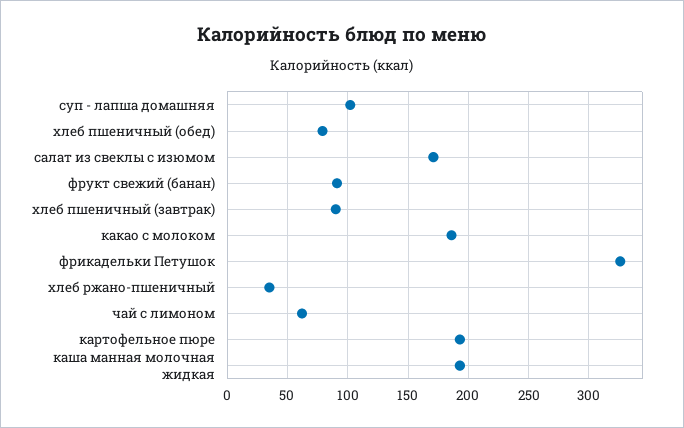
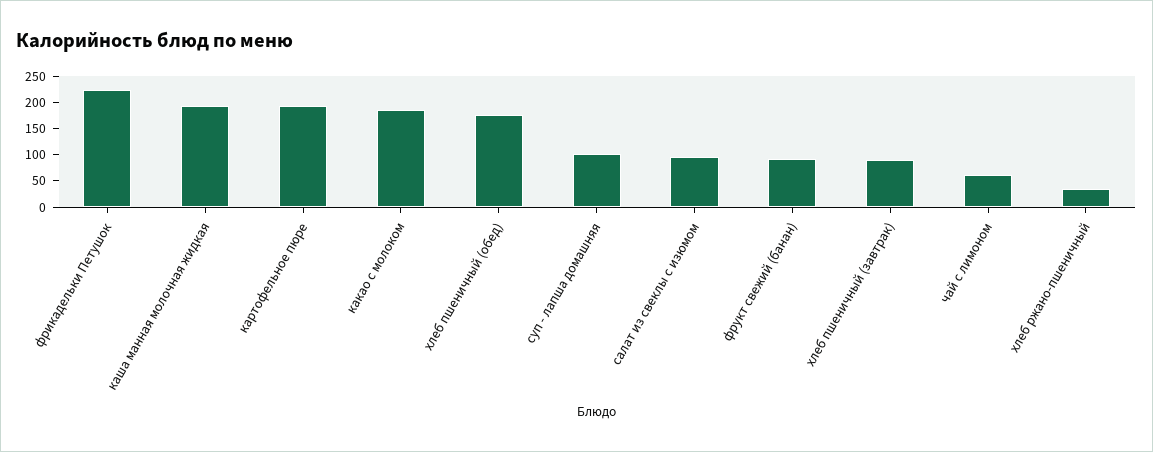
  {
    "суп - лапша домашняя": 100,
-   "хлеб пшеничный (обед)": 80,
+   "хлеб пшеничный (обед)": 175,
-   "салат из свеклы с изюмом": 170,
+   "салат из свеклы с изюмом": 100,
    "фрукт свежий (банан)": 90,
    "хлеб пшеничный (завтрак)": 90,
    "какао с молоком": 185,
-   "фрикадельки Петушок": 325,
+   "фрикадельки Петушок": 225,
    "хлеб ржано-пшеничный": 35,
    "чай с лимоном": 60,
    "картофельное пюре": 195,
    "каша манная молочная жидкая": 195
  }

